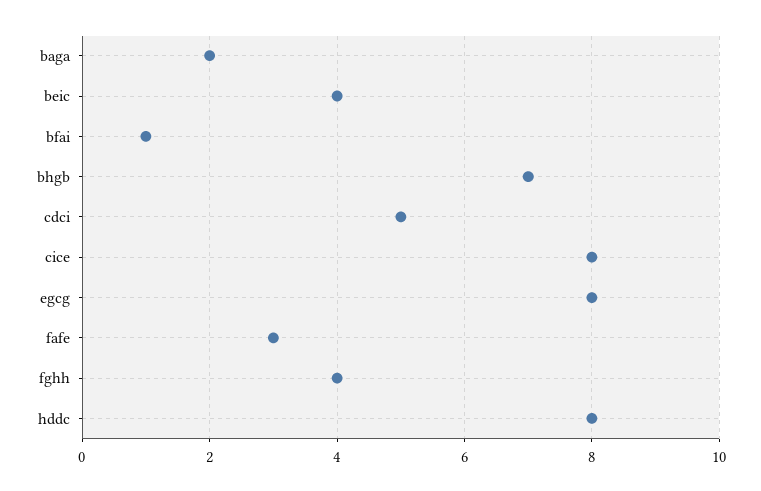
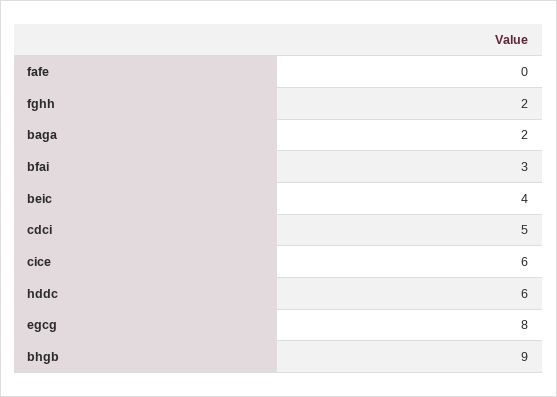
  {
    "baga": 2,
    "beic": 4,
-   "bfai": 1,
+   "bfai": 3,
-   "bhgb": 7,
+   "bhgb": 9,
    "cdci": 5,
-   "cice": 8,
+   "cice": 6,
    "egcg": 8,
-   "fafe": 3,
+   "fafe": 0,
-   "fghh": 4,
+   "fghh": 2,
-   "hddc": 8
+   "hddc": 6
  }

